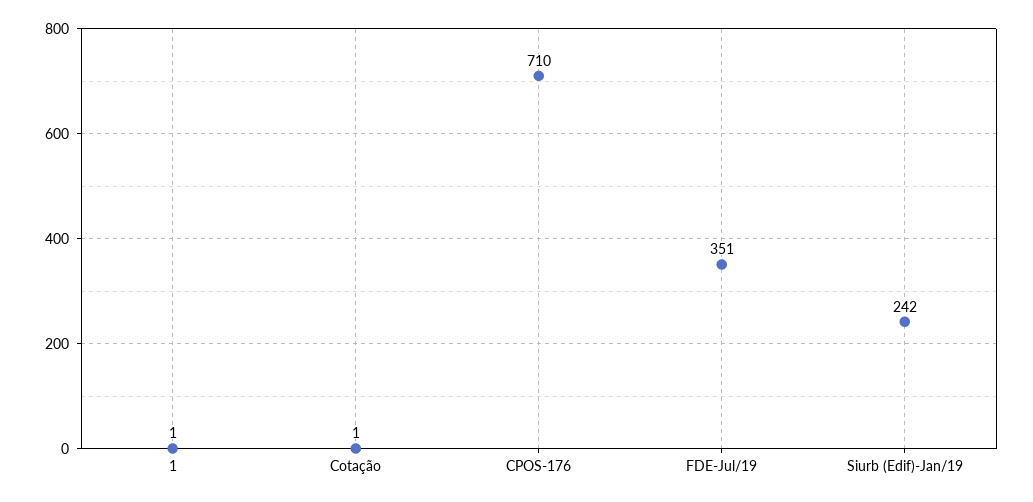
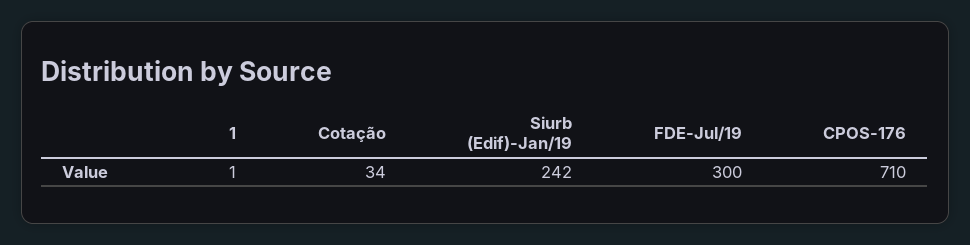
  {
    "1": 1,
-   "Cotação": 1,
+   "Cotação": 34,
    "CPOS-176": 710,
-   "FDE-Jul/19": 351,
+   "FDE-Jul/19": 300,
    "Siurb (Edif)-Jan/19": 242
  }

